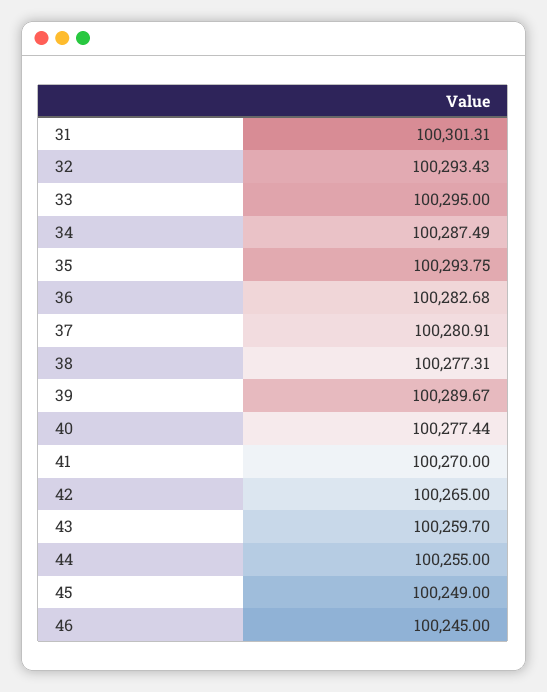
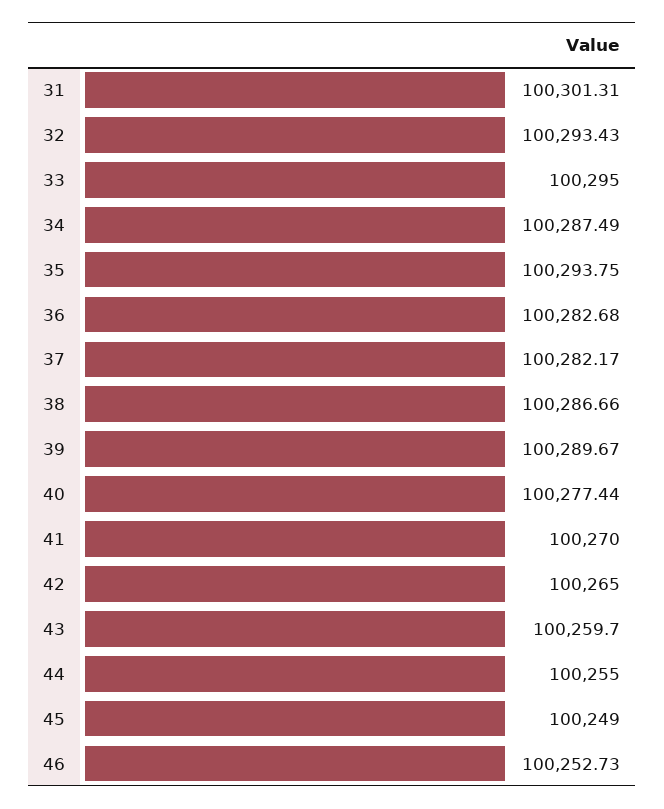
  {
    "31": 100301.31,
    "32": 100293.43,
    "33": 100295,
    "34": 100287.49,
    "35": 100293.75,
    "36": 100282.68,
-   "37": 100280.91,
+   "37": 100282.17,
-   "38": 100277.31,
+   "38": 100286.66,
    "39": 100289.67,
    "40": 100277.44,
    "41": 100270,
    "42": 100265,
    "43": 100259.7,
    "44": 100255,
    "45": 100249,
-   "46": 100245
+   "46": 100252.73
  }

